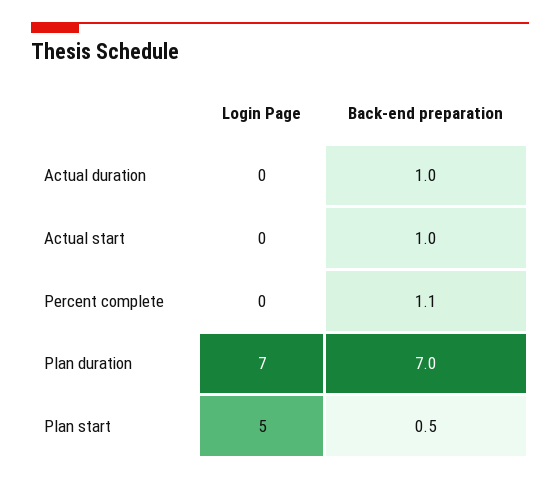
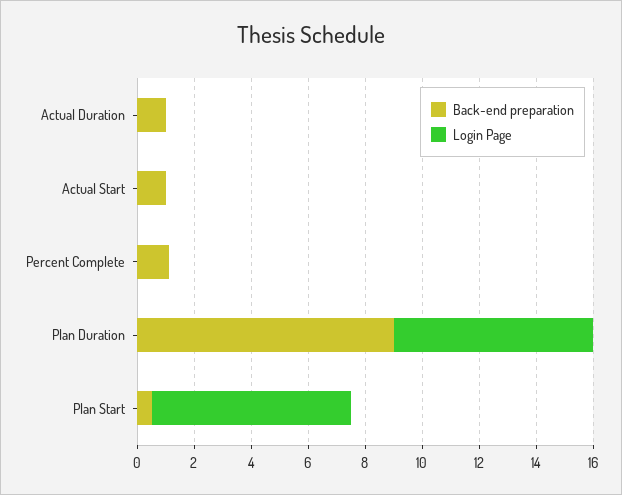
  {
    "Login Page": {
      "Actual duration": 0,
      "Actual start": 0,
      "Percent complete": 0,
      "Plan duration": 7,
-     "Plan start": 5
+     "Plan start": 7
    },
    "Back-end preparation": {
      "Actual duration": 1,
      "Actual start": 1,
      "Percent complete": 1.1,
-     "Plan duration": 7,
+     "Plan duration": 9,
      "Plan start": 0.5
    }
  }

